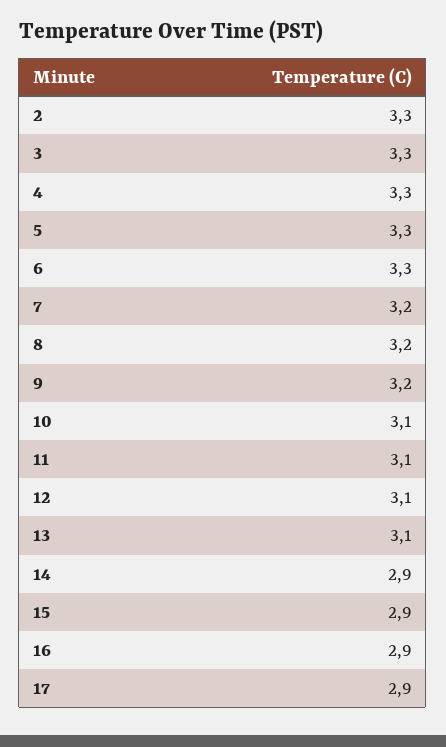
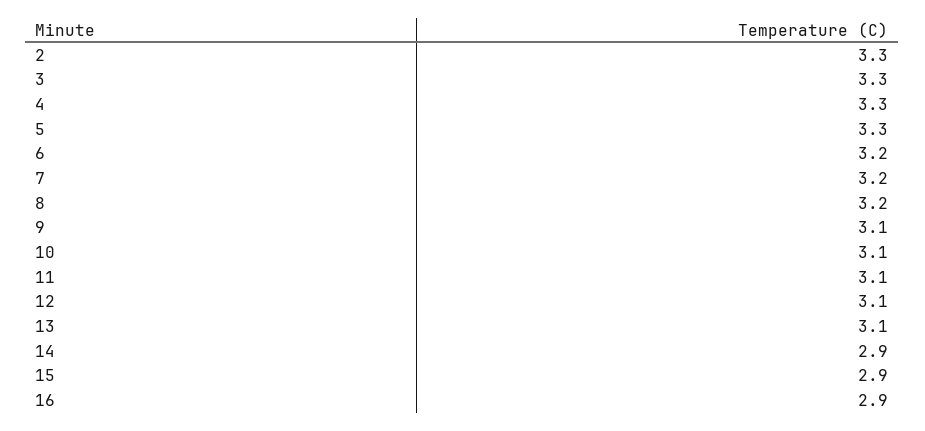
  {
    "2": 3.3,
    "3": 3.3,
    "4": 3.3,
    "5": 3.3,
-   "6": 3.3,
+   "6": 3.2,
    "7": 3.2,
    "8": 3.2,
-   "9": 3.2,
+   "9": 3.1,
    "10": 3.1,
    "11": 3.1,
    "12": 3.1,
    "13": 3.1,
    "14": 2.9,
    "15": 2.9,
-   "16": 2.9,
+   "16": 2.9
-   "17": 2.9
  }

